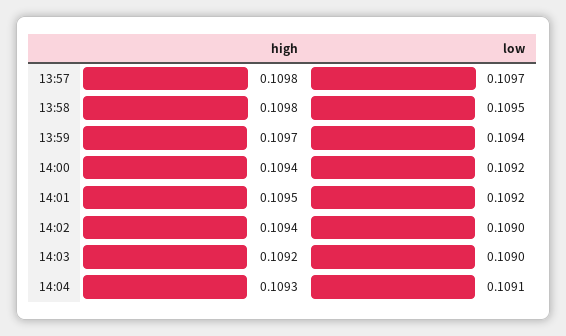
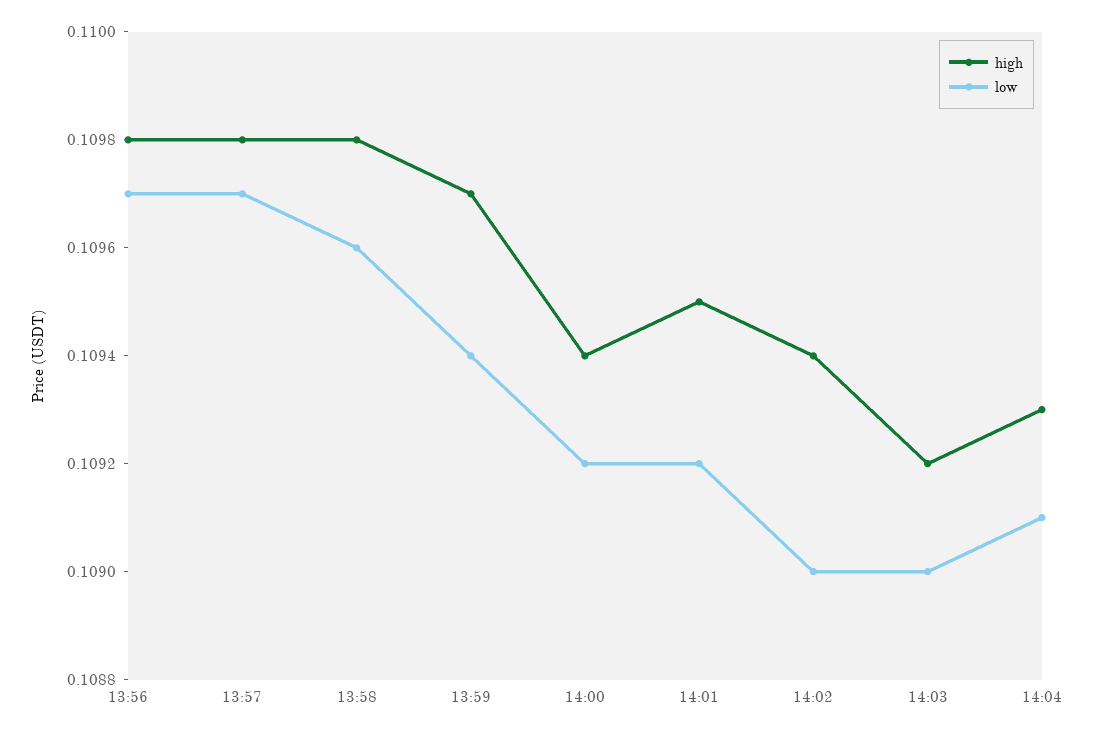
  {
    "high": {
      "13:57": 0.1098,
      "13:58": 0.1098,
      "13:59": 0.1097,
      "14:00": 0.1094,
      "14:01": 0.1095,
      "14:02": 0.1094,
      "14:03": 0.1092,
-     "14:04": 0.1093
+     "14:04": 0.1093,
+     "13:56": 0.1098
    },
    "low": {
      "13:57": 0.1097,
-     "13:58": 0.1095,
+     "13:58": 0.1096,
      "13:59": 0.1094,
      "14:00": 0.1092,
      "14:01": 0.1092,
      "14:02": 0.109,
      "14:03": 0.109,
-     "14:04": 0.1091
+     "14:04": 0.1091,
+     "13:56": 0.1097
    }
  }

